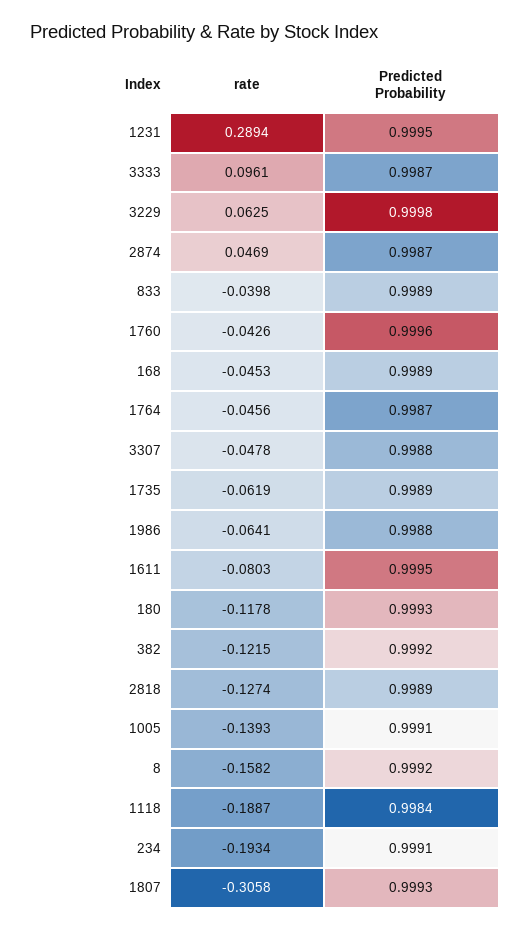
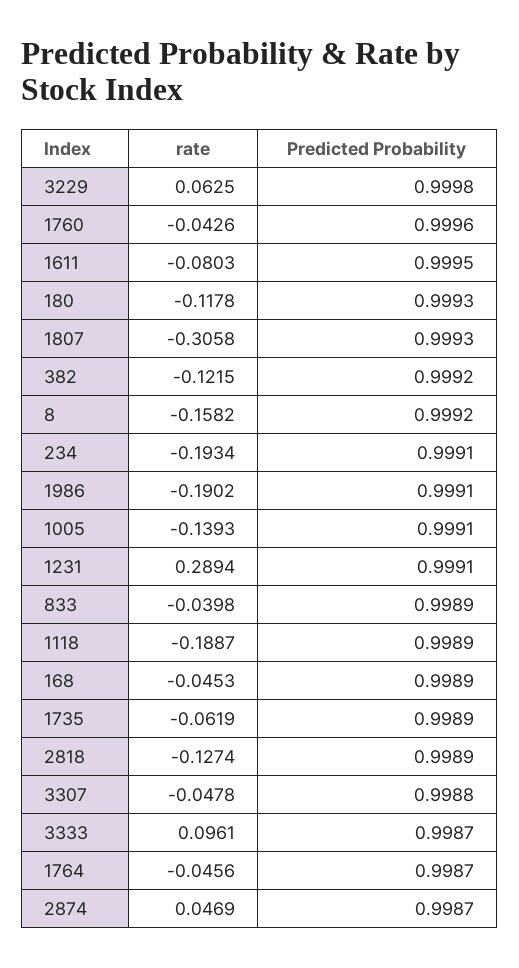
  {
    "rate": {
      "1231": 0.2894,
      "3333": 0.0961,
      "3229": 0.0625,
      "2874": 0.0469,
      "833": -0.0398,
      "1760": -0.0426,
      "168": -0.0453,
      "1764": -0.0456,
      "3307": -0.0478,
      "1735": -0.0619,
-     "1986": -0.0641,
+     "1986": -0.1902,
      "1611": -0.0803,
      "180": -0.1178,
      "382": -0.1215,
      "2818": -0.1274,
      "1005": -0.1393,
      "8": -0.1582,
      "1118": -0.1887,
      "234": -0.1934,
      "1807": -0.3058
    },
    "Predicted Probability": {
-     "1231": 0.9995,
+     "1231": 0.9991,
      "3333": 0.9987,
      "3229": 0.9998,
      "2874": 0.9987,
      "833": 0.9989,
      "1760": 0.9996,
      "168": 0.9989,
      "1764": 0.9987,
      "3307": 0.9988,
      "1735": 0.9989,
-     "1986": 0.9988,
+     "1986": 0.9991,
      "1611": 0.9995,
      "180": 0.9993,
      "382": 0.9992,
      "2818": 0.9989,
      "1005": 0.9991,
      "8": 0.9992,
-     "1118": 0.9984,
+     "1118": 0.9989,
      "234": 0.9991,
      "1807": 0.9993
    }
  }

